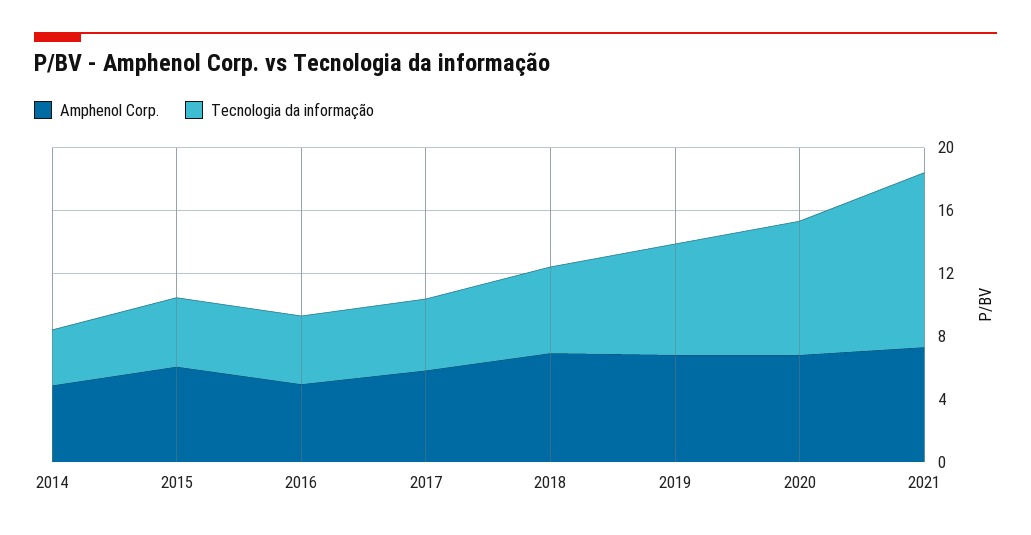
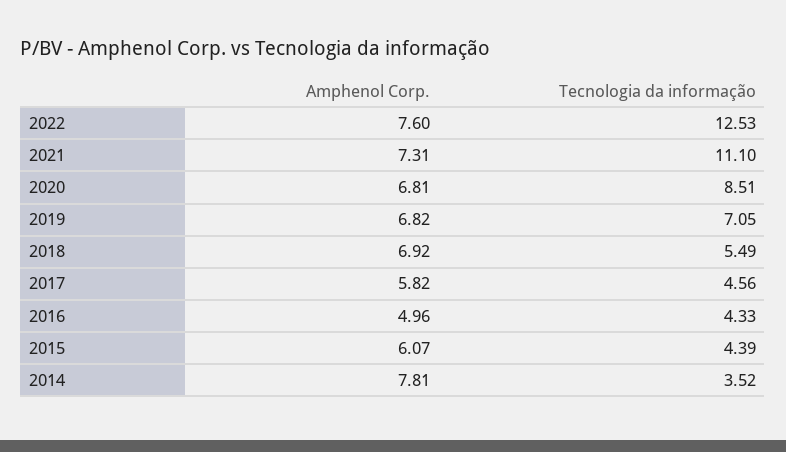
  {
    "Amphenol Corp.": {
-     "2014": 5,
+     "2014": 7.81,
      "2015": 6.07,
      "2016": 4.96,
      "2017": 5.82,
      "2018": 6.92,
      "2019": 6.82,
      "2020": 6.81,
-     "2021": 7.31
+     "2021": 7.31,
+     "2022": 7.6
    },
    "Tecnologia da informação": {
      "2014": 3.52,
      "2015": 4.39,
      "2016": 4.33,
      "2017": 4.56,
      "2018": 5.49,
      "2019": 7.05,
      "2020": 8.51,
-     "2021": 11.1
+     "2021": 11.1,
+     "2022": 12.53
    }
  }

